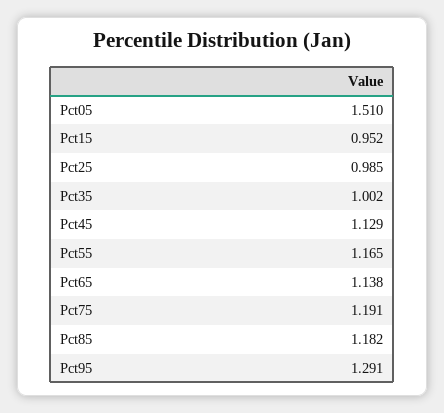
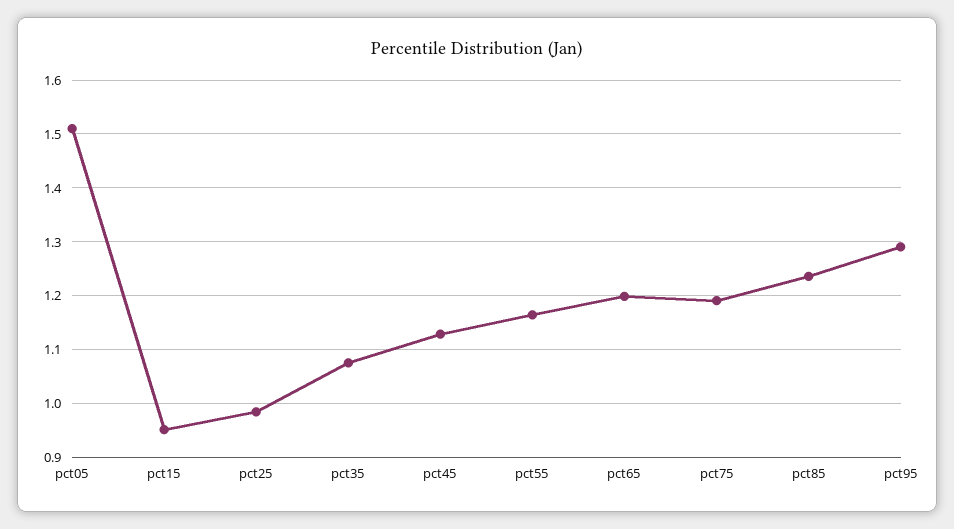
  {
    "Pct05": 1.51,
    "Pct15": 0.952,
    "Pct25": 0.985,
-   "Pct35": 1.002,
+   "Pct35": 1.08,
    "Pct45": 1.129,
    "Pct55": 1.165,
-   "Pct65": 1.138,
+   "Pct65": 1.2,
    "Pct75": 1.191,
-   "Pct85": 1.182,
+   "Pct85": 1.24,
    "Pct95": 1.291
  }

